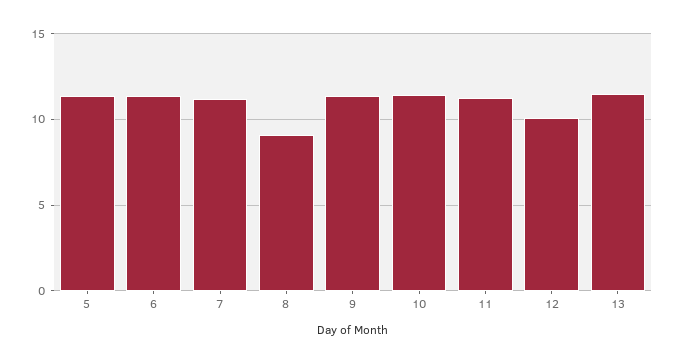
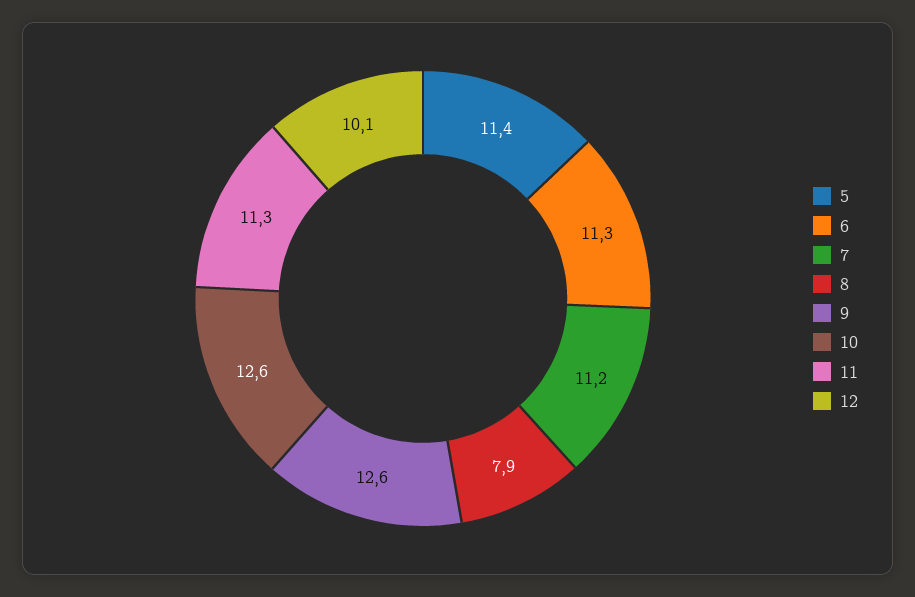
  {
    "5": 11.4,
    "6": 11.3,
    "7": 11.2,
-   "8": 9,
+   "8": 7.9,
-   "9": 11.5,
+   "9": 12.6,
-   "10": 11.5,
+   "10": 12.6,
    "11": 11.3,
-   "12": 10.1,
+   "12": 10.1
-   "13": 11.5
  }

